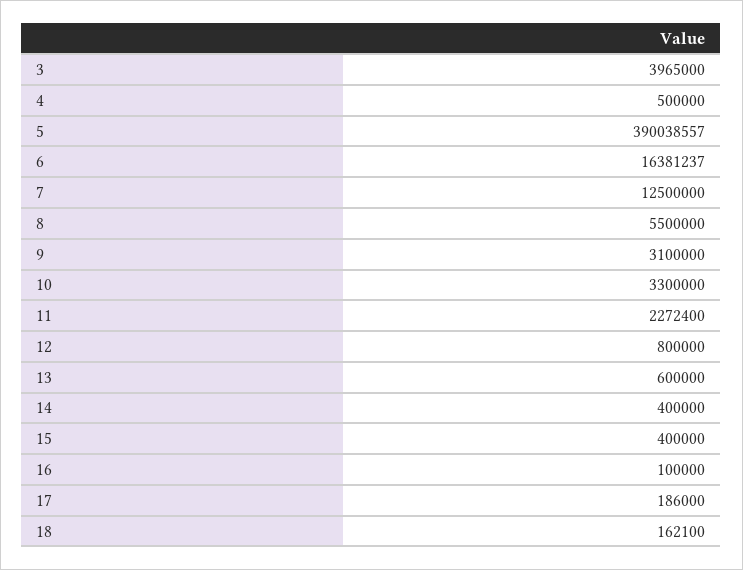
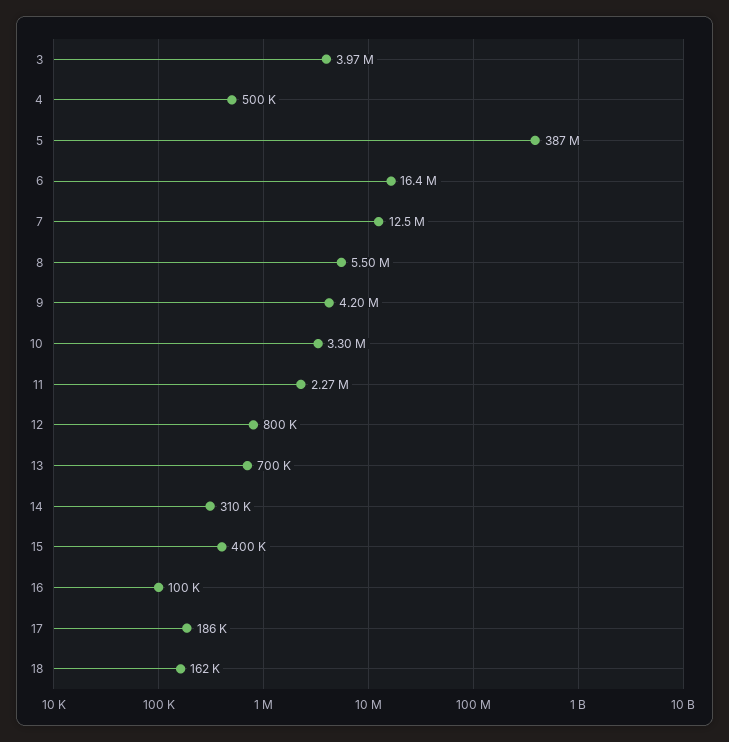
  {
    "3": 3965000,
    "4": 500000,
-   "5": 390038557,
+   "5": 387000000,
    "6": 16381237,
    "7": 12500000,
    "8": 5500000,
-   "9": 3100000,
+   "9": 4200000,
    "10": 3300000,
    "11": 2272400,
    "12": 800000,
-   "13": 600000,
+   "13": 700000,
-   "14": 400000,
+   "14": 310000,
    "15": 400000,
    "16": 100000,
    "17": 186000,
    "18": 162100
  }

